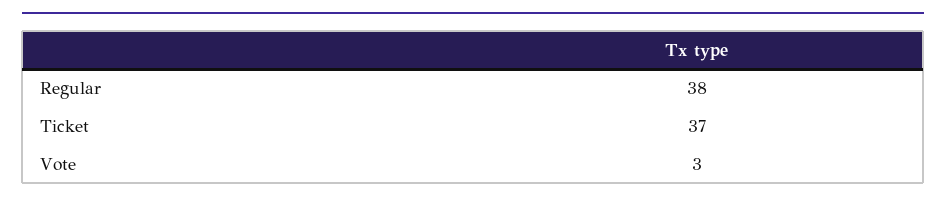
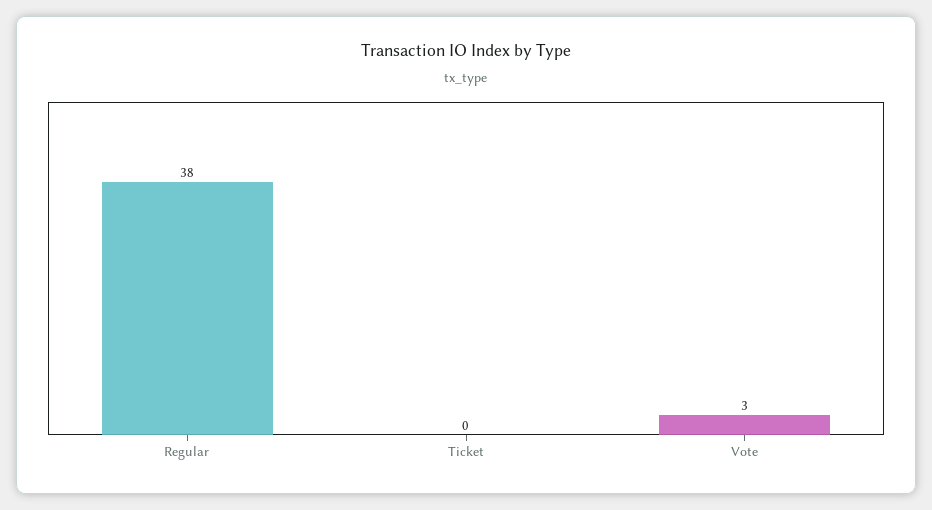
  {
    "Regular": 38,
-   "Ticket": 37,
+   "Ticket": 0,
    "Vote": 3
  }

